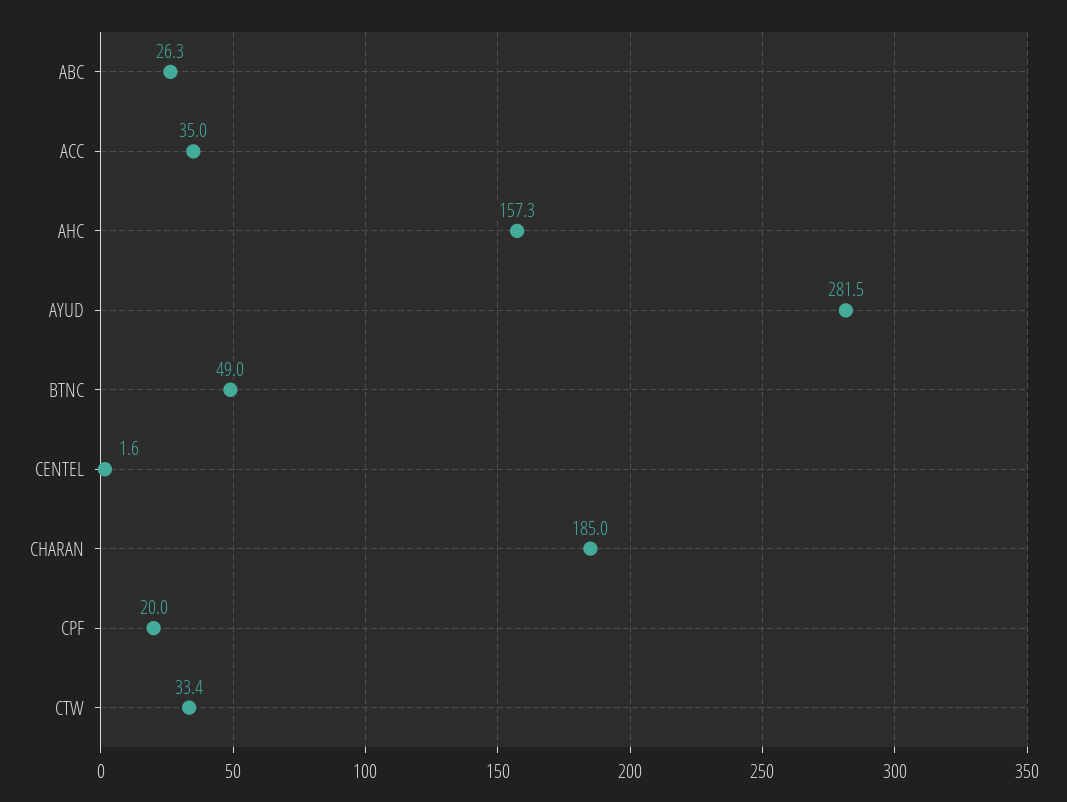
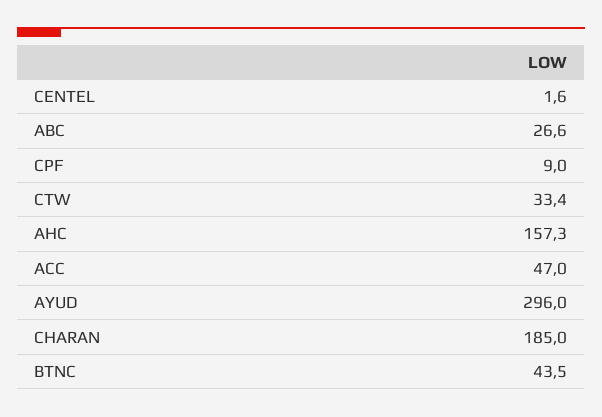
  {
-   "ABC": 26.3,
+   "ABC": 26.6,
-   "ACC": 35,
+   "ACC": 47,
    "AHC": 157.3,
-   "AYUD": 281.5,
+   "AYUD": 296,
-   "BTNC": 49,
+   "BTNC": 43.5,
    "CENTEL": 1.6,
    "CHARAN": 185,
-   "CPF": 20,
+   "CPF": 9,
    "CTW": 33.4
  }

